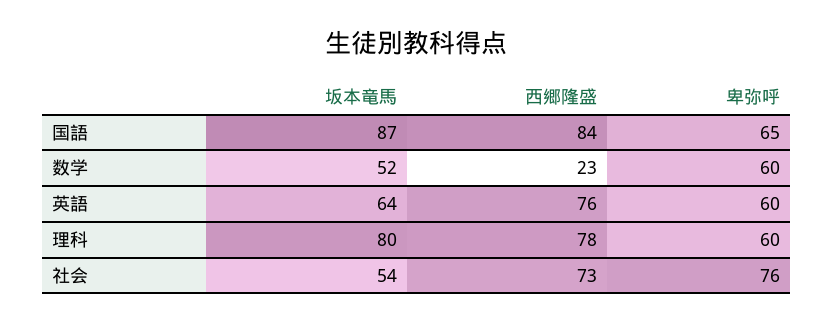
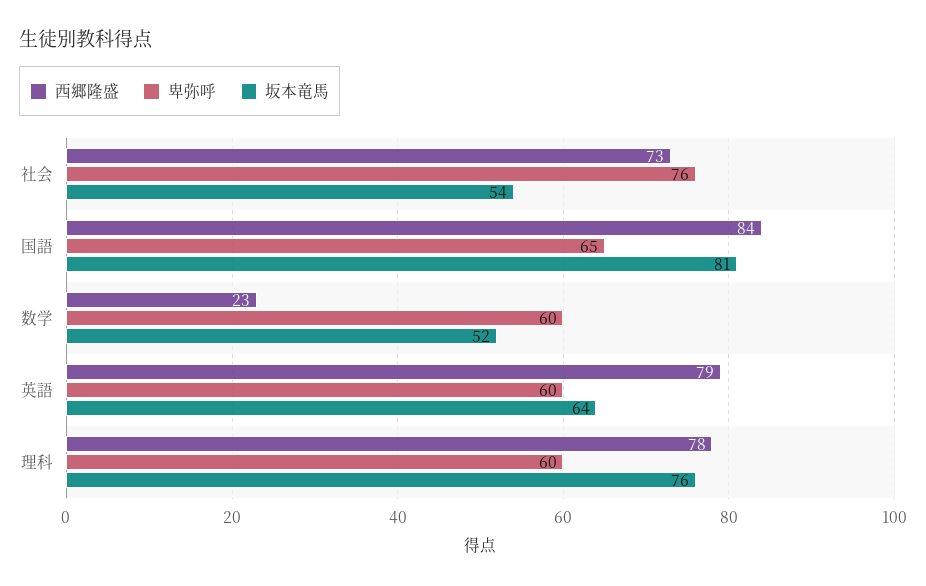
  {
    "坂本竜馬": {
-     "国語": 87,
+     "国語": 81,
      "数学": 52,
      "英語": 64,
-     "理科": 80,
+     "理科": 76,
      "社会": 54
    },
    "西郷隆盛": {
      "国語": 84,
      "数学": 23,
-     "英語": 76,
+     "英語": 79,
      "理科": 78,
      "社会": 73
    },
    "卑弥呼": {
      "国語": 65,
      "数学": 60,
      "英語": 60,
      "理科": 60,
      "社会": 76
    }
  }

